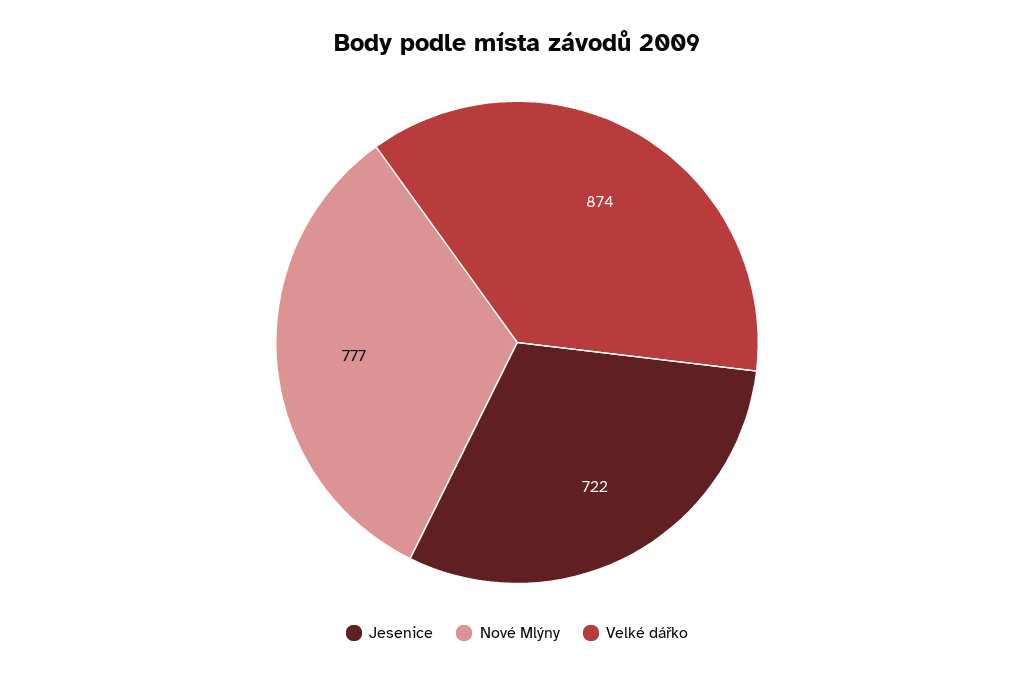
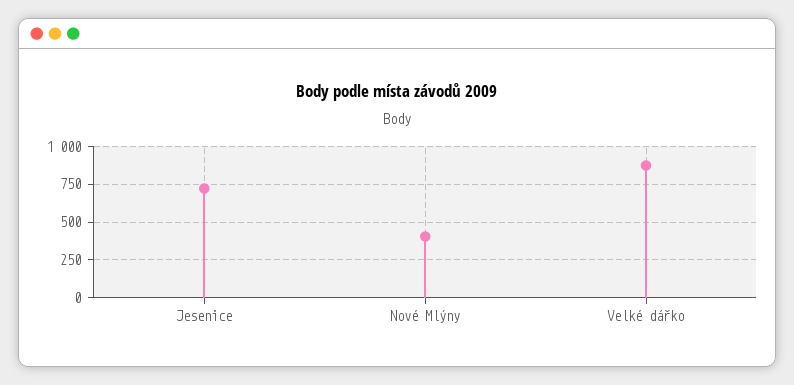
  {
    "Jesenice": 722,
-   "Nové Mlýny": 777,
+   "Nové Mlýny": 400,
    "Velké dářko": 874
  }

